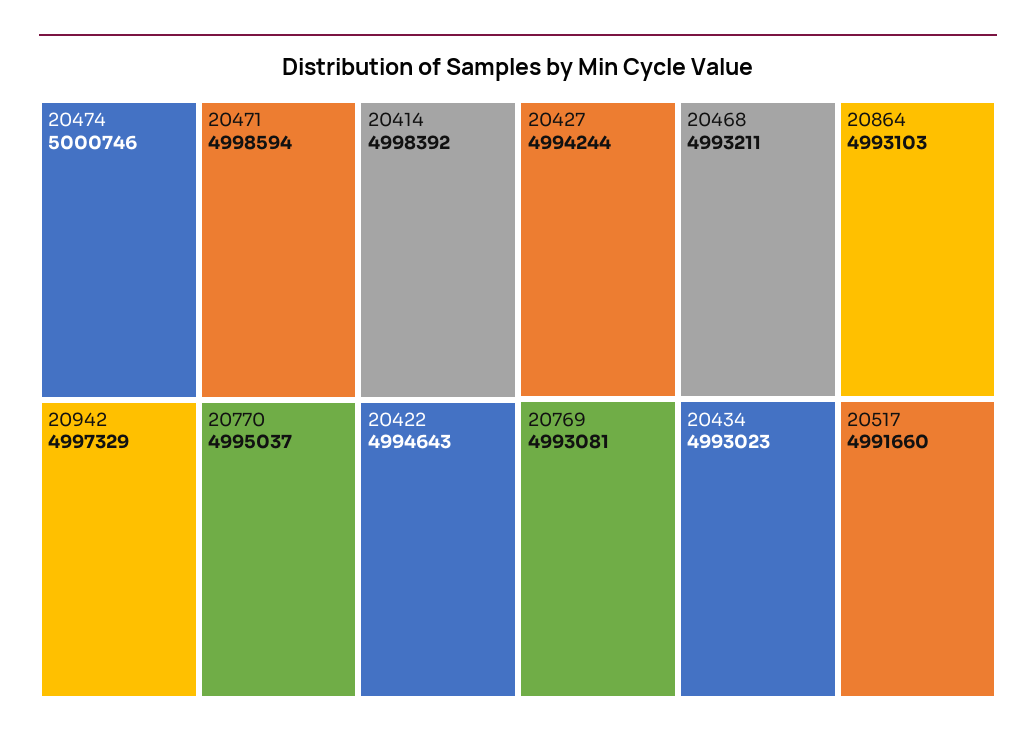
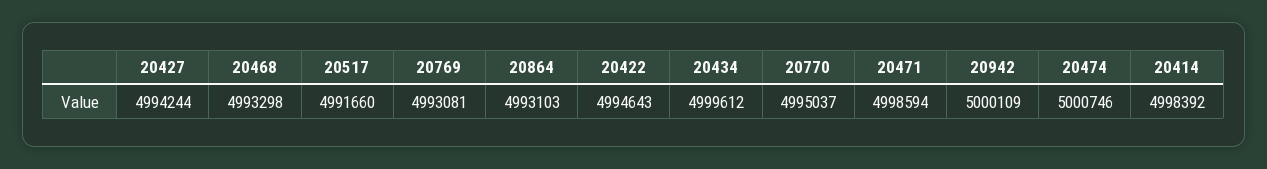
  {
    "20474": 5000746,
    "20471": 4998594,
    "20414": 4998392,
-   "20942": 4997329,
+   "20942": 5000109,
    "20770": 4995037,
    "20422": 4994643,
    "20427": 4994244,
-   "20468": 4993211,
+   "20468": 4993298,
    "20864": 4993103,
    "20769": 4993081,
-   "20434": 4993023,
+   "20434": 4999612,
    "20517": 4991660
  }

